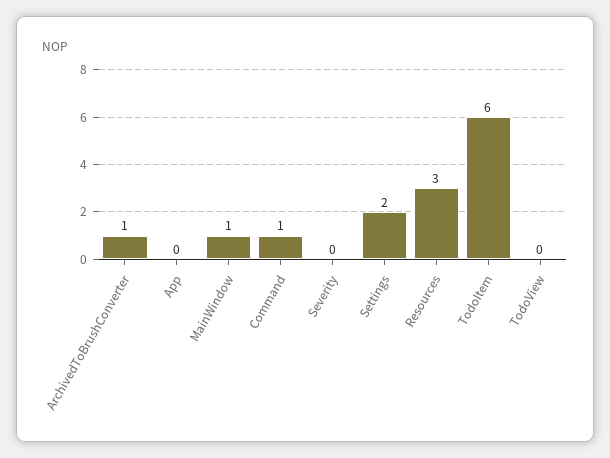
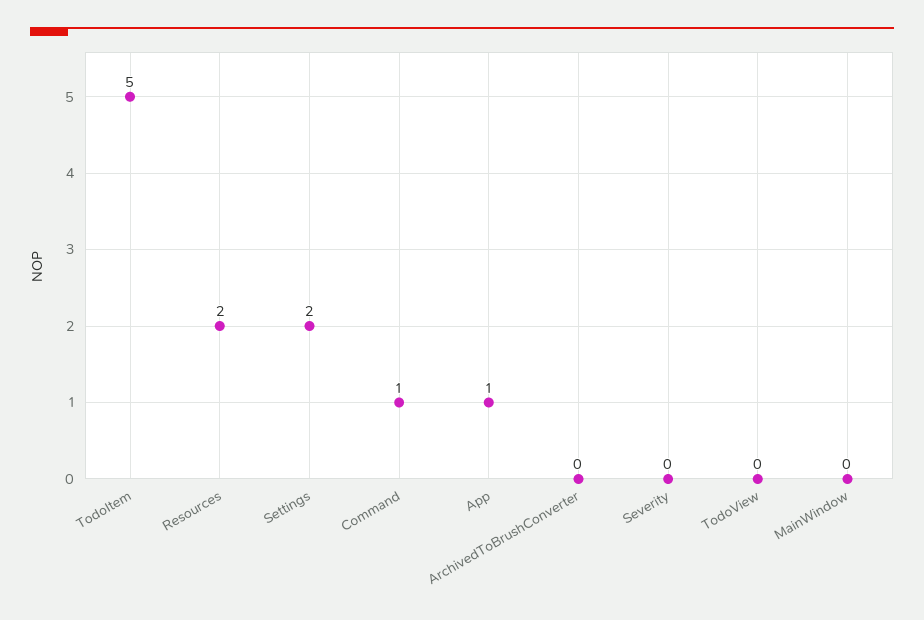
  {
-   "ArchivedToBrushConverter": 1,
+   "ArchivedToBrushConverter": 0,
-   "App": 0,
+   "App": 1,
-   "MainWindow": 1,
+   "MainWindow": 0,
    "Command": 1,
    "Severity": 0,
    "Settings": 2,
-   "Resources": 3,
+   "Resources": 2,
-   "TodoItem": 6,
+   "TodoItem": 5,
    "TodoView": 0
  }

